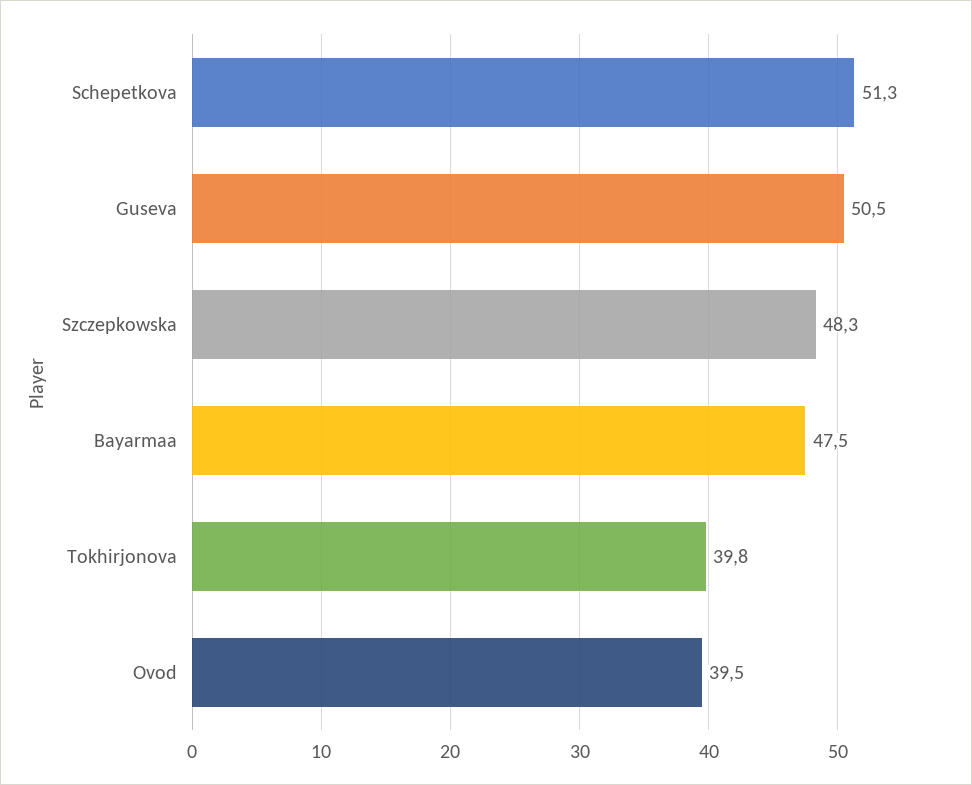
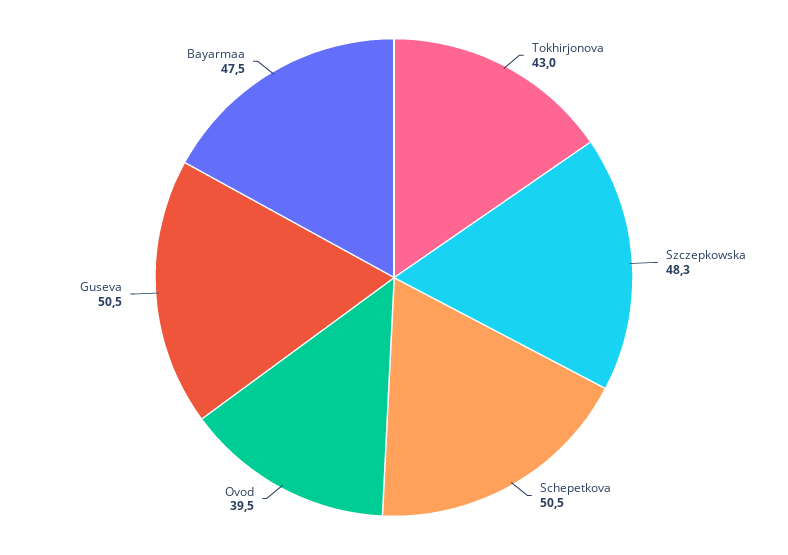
  {
-   "Schepetkova": 51.3,
+   "Schepetkova": 50.5,
    "Guseva": 50.5,
    "Szczepkowska": 48.3,
    "Bayarmaa": 47.5,
-   "Tokhirjonova": 39.8,
+   "Tokhirjonova": 43,
    "Ovod": 39.5
  }

